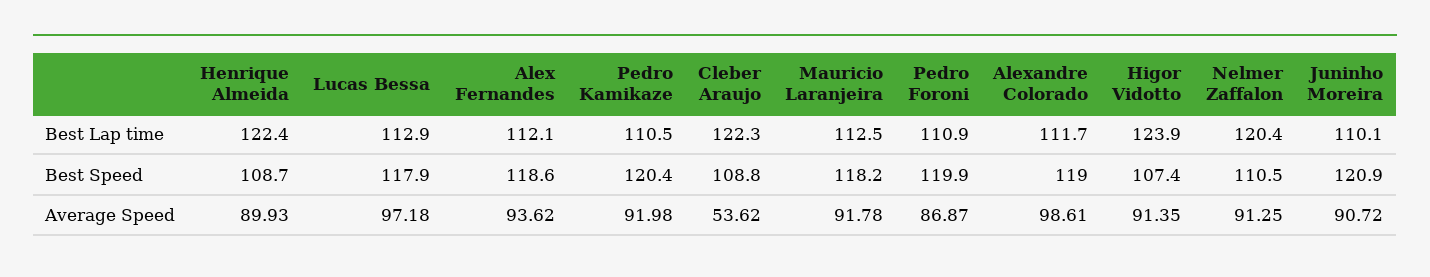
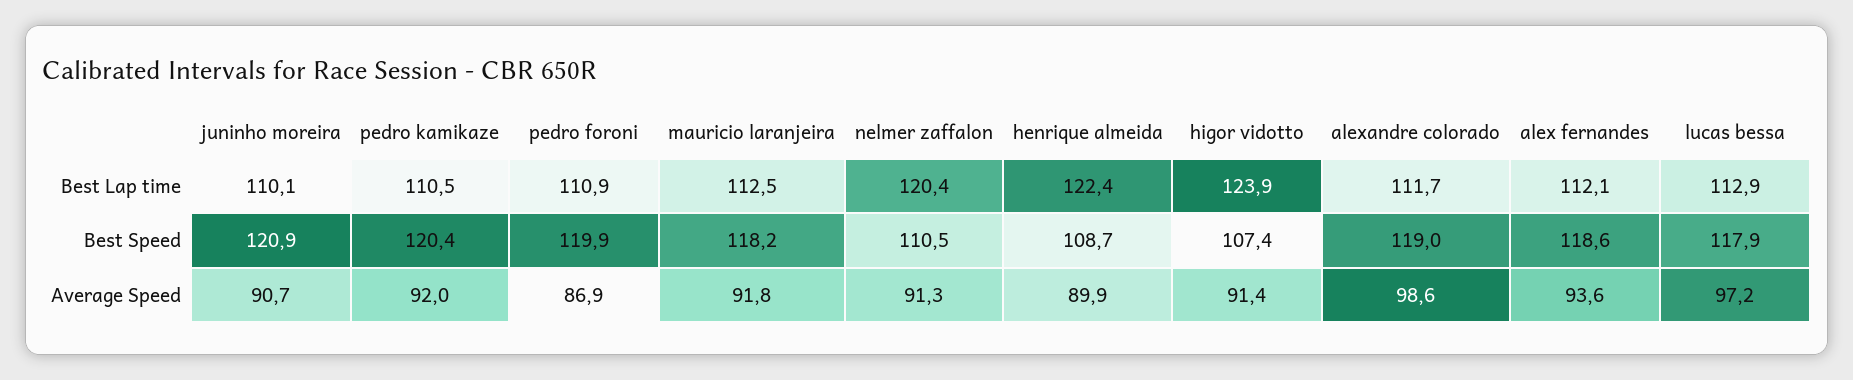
  {
    "Henrique Almeida": {
      "Best Lap time": 122.4,
      "Best Speed": 108.7,
      "Average Speed": 89.93
    },
    "Lucas Bessa": {
      "Best Lap time": 112.9,
      "Best Speed": 117.9,
      "Average Speed": 97.18
    },
    "Alex Fernandes": {
      "Best Lap time": 112.1,
      "Best Speed": 118.6,
      "Average Speed": 93.62
    },
    "Pedro Kamikaze": {
      "Best Lap time": 110.5,
      "Best Speed": 120.4,
      "Average Speed": 91.98
    },
-   "Cleber Araujo": {
-     "Best Lap time": 122.3,
-     "Best Speed": 108.8,
-     "Average Speed": 53.62
-   },
    "Mauricio Laranjeira": {
      "Best Lap time": 112.5,
      "Best Speed": 118.2,
      "Average Speed": 91.78
    },
    "Pedro Foroni": {
      "Best Lap time": 110.9,
      "Best Speed": 119.9,
      "Average Speed": 86.87
    },
    "Alexandre Colorado": {
      "Best Lap time": 111.7,
      "Best Speed": 119,
      "Average Speed": 98.61
    },
    "Higor Vidotto": {
      "Best Lap time": 123.9,
      "Best Speed": 107.4,
      "Average Speed": 91.35
    },
    "Nelmer Zaffalon": {
      "Best Lap time": 120.4,
      "Best Speed": 110.5,
      "Average Speed": 91.25
    },
    "Juninho Moreira": {
      "Best Lap time": 110.1,
      "Best Speed": 120.9,
      "Average Speed": 90.72
    }
  }

